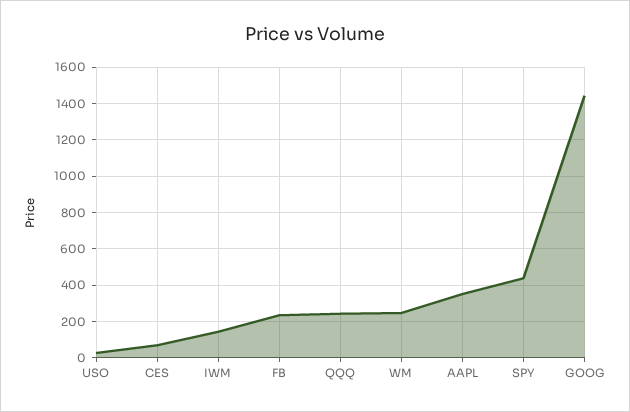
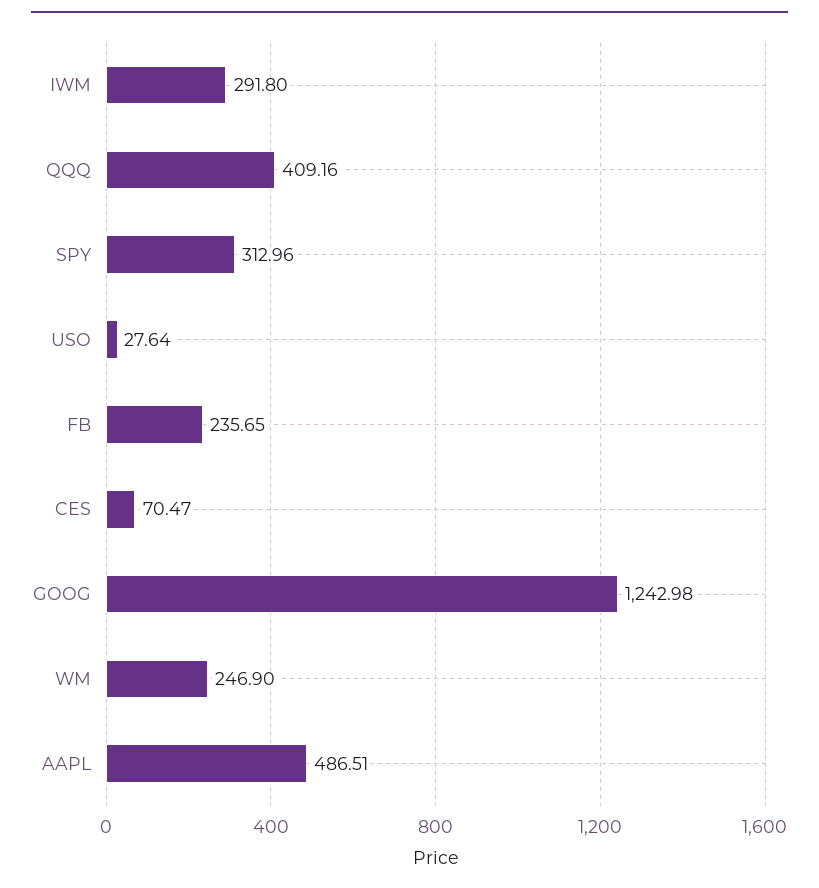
  {
    "USO": 27.64,
    "CES": 70.47,
-   "IWM": 150,
+   "IWM": 291.8,
    "FB": 235.65,
-   "QQQ": 250,
+   "QQQ": 409.16,
    "WM": 246.9,
-   "AAPL": 350,
+   "AAPL": 486.51,
-   "SPY": 450,
+   "SPY": 312.96,
-   "GOOG": 1450
+   "GOOG": 1242.98
  }

